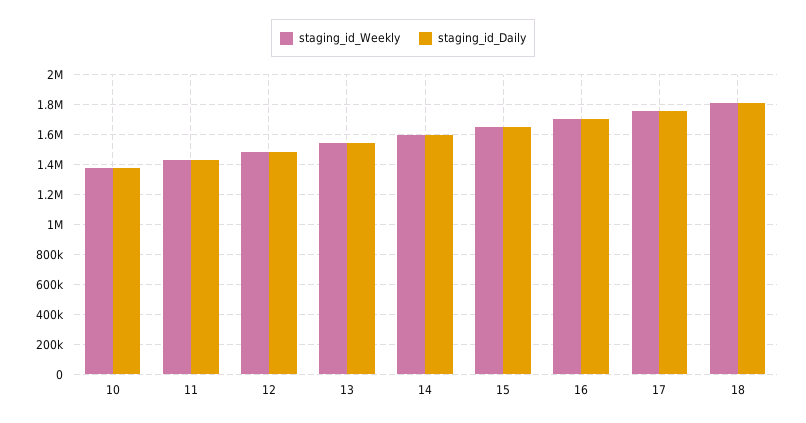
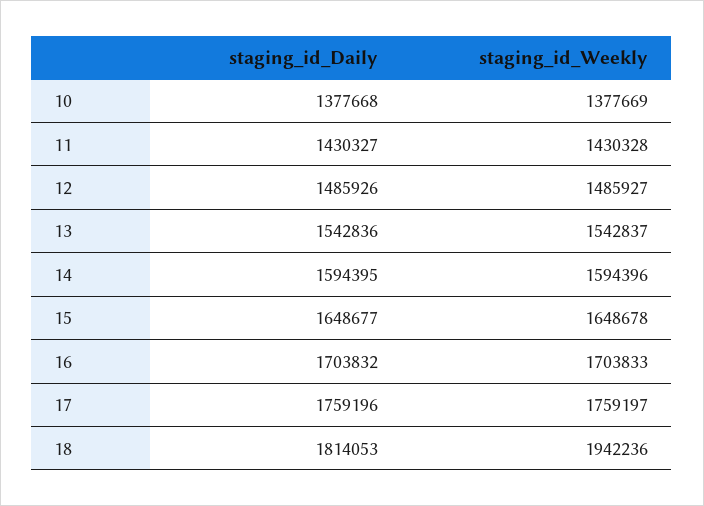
  {
    "staging_id_Weekly": {
      "10": 1377669,
      "11": 1430328,
      "12": 1485927,
      "13": 1542837,
      "14": 1594396,
      "15": 1648678,
      "16": 1703833,
      "17": 1759197,
-     "18": 1800000
+     "18": 1942236
    },
    "staging_id_Daily": {
      "10": 1377668,
      "11": 1430327,
      "12": 1485926,
      "13": 1542836,
      "14": 1594395,
      "15": 1648677,
      "16": 1703832,
      "17": 1759196,
      "18": 1814053
    }
  }

